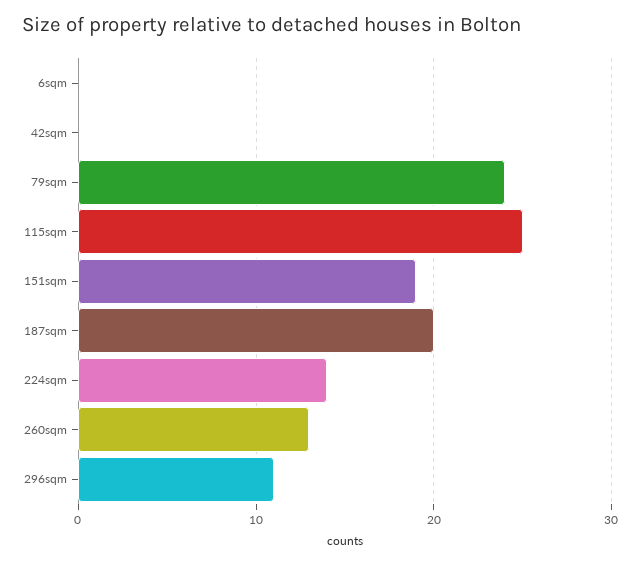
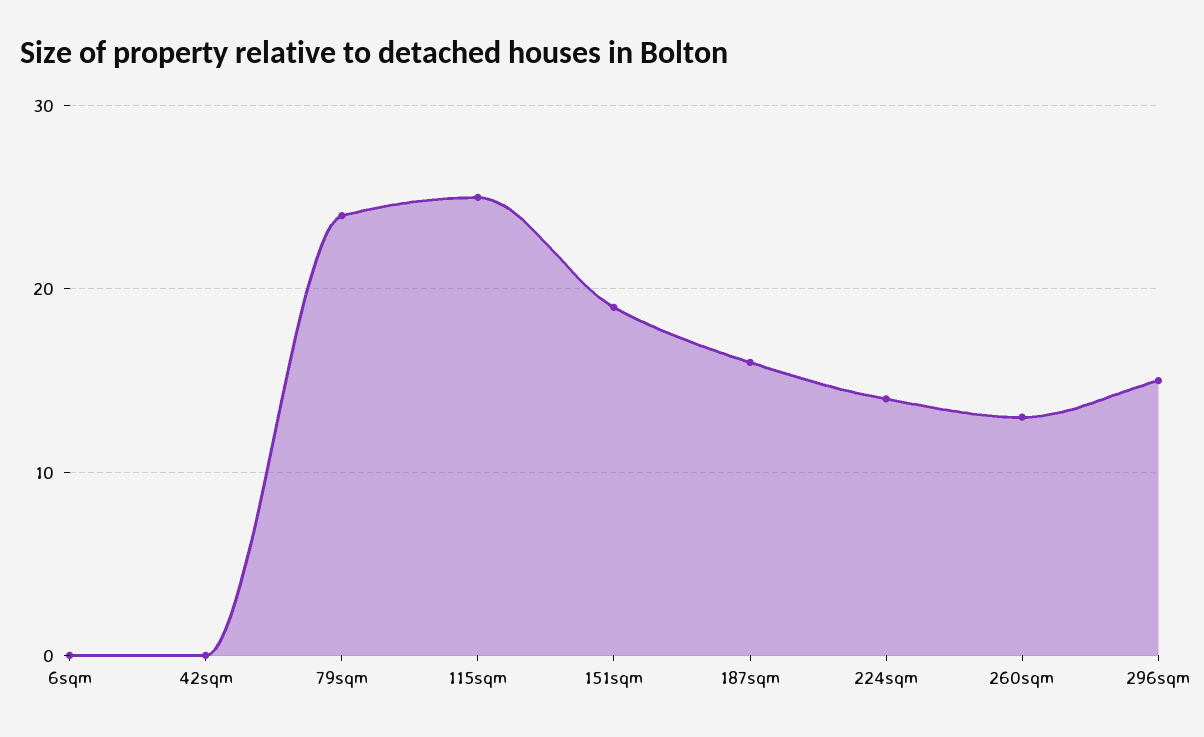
  {
    "6sqm": 0,
    "42sqm": 0,
    "79sqm": 24,
    "115sqm": 25,
    "151sqm": 19,
-   "187sqm": 20,
+   "187sqm": 16,
    "224sqm": 14,
    "260sqm": 13,
-   "296sqm": 11
+   "296sqm": 15
  }

